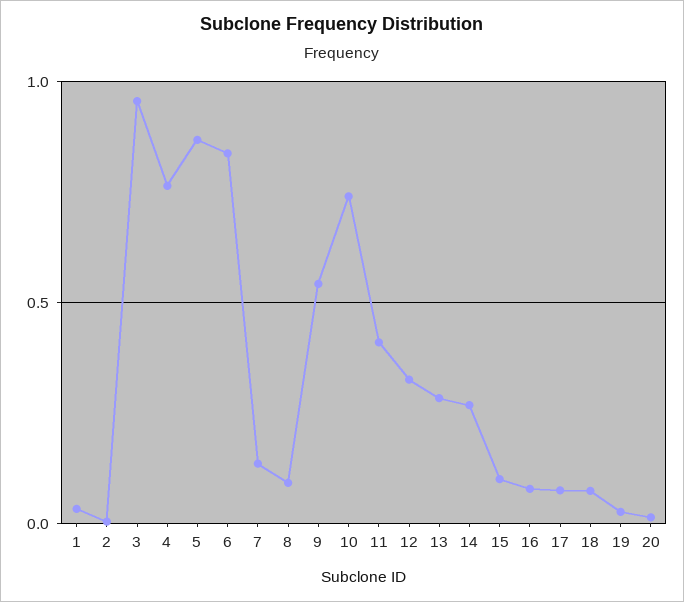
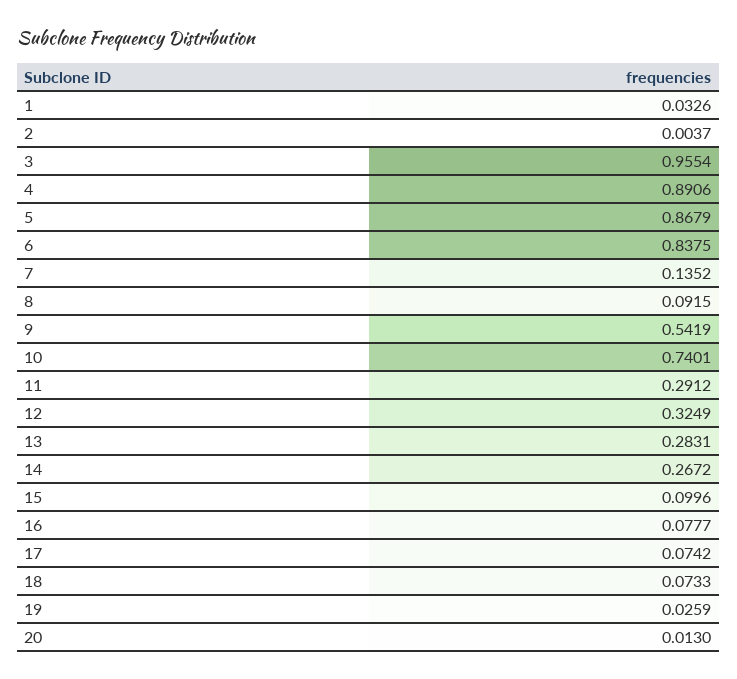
  {
    "1": 0.0326,
    "2": 0.0037,
    "3": 0.9554,
-   "4": 0.75,
+   "4": 0.8906,
    "5": 0.8679,
    "6": 0.8375,
    "7": 0.1352,
    "8": 0.0915,
    "9": 0.5419,
    "10": 0.7401,
-   "11": 0.4,
+   "11": 0.2912,
    "12": 0.3249,
    "13": 0.2831,
    "14": 0.2672,
    "15": 0.0996,
    "16": 0.0777,
    "17": 0.0742,
    "18": 0.0733,
    "19": 0.0259,
    "20": 0.013
  }

